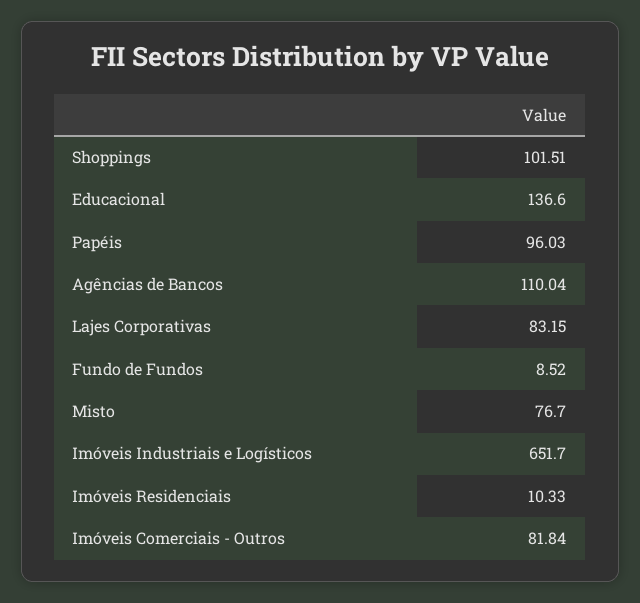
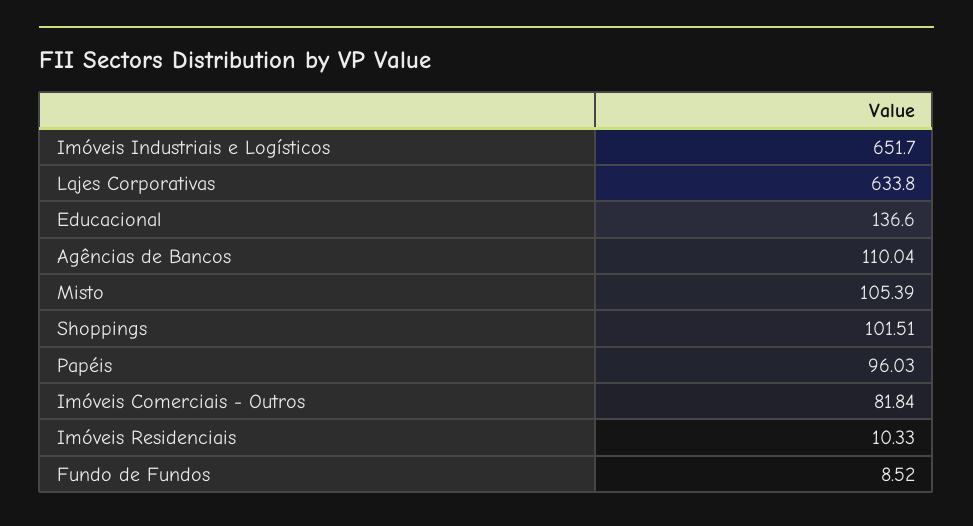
  {
    "Shoppings": 101.51,
    "Educacional": 136.6,
    "Papéis": 96.03,
    "Agências de Bancos": 110.04,
-   "Lajes Corporativas": 83.15,
+   "Lajes Corporativas": 633.8,
    "Fundo de Fundos": 8.52,
-   "Misto": 76.7,
+   "Misto": 105.39,
    "Imóveis Industriais e Logísticos": 651.7,
    "Imóveis Residenciais": 10.33,
    "Imóveis Comerciais - Outros": 81.84
  }

